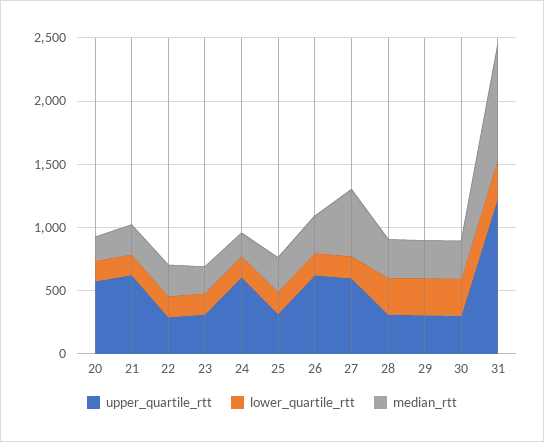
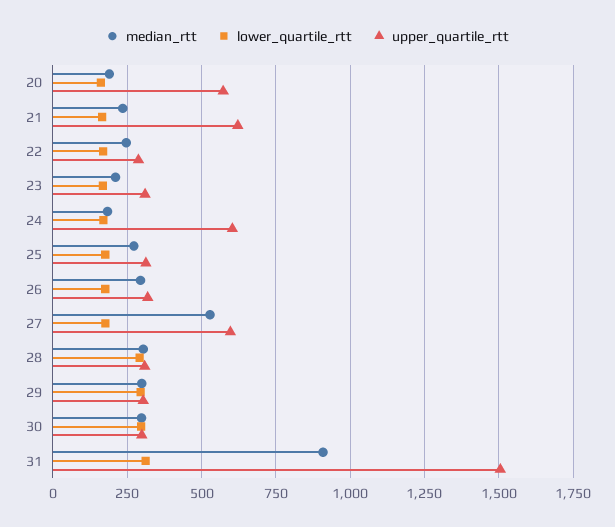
  {
    "upper_quartile_rtt": {
      "20": 575,
      "21": 625,
      "22": 300,
      "23": 300,
      "24": 600,
      "25": 325,
-     "26": 600,
+     "26": 325,
      "27": 600,
      "28": 300,
      "29": 300,
      "30": 300,
-     "31": 1200
+     "31": 1500
    },
    "lower_quartile_rtt": {
      "20": 150,
      "21": 175,
      "22": 175,
      "23": 175,
      "24": 175,
      "25": 175,
      "26": 175,
      "27": 175,
      "28": 300,
      "29": 300,
      "30": 300,
      "31": 300
    },
    "median_rtt": {
      "20": 200,
      "21": 225,
      "22": 250,
      "23": 200,
      "24": 175,
      "25": 275,
      "26": 300,
      "27": 525,
      "28": 300,
      "29": 300,
      "30": 300,
      "31": 900
    }
  }

